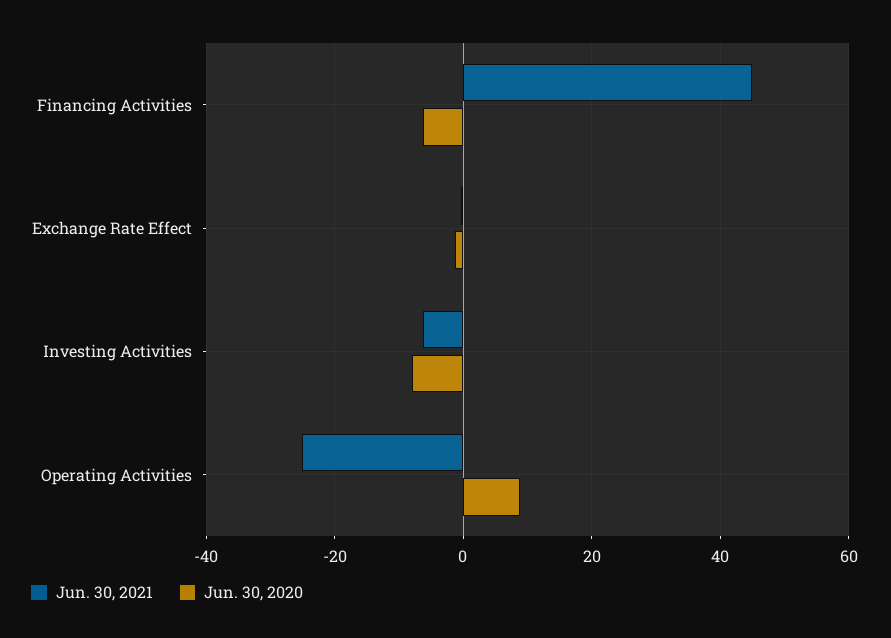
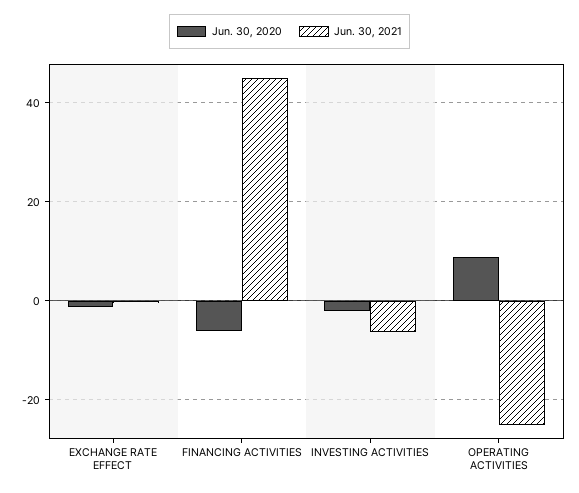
  {
    "Jun. 30, 2021": {
      "Financing Activities": 46,
      "Exchange Rate Effect": 0,
      "Investing Activities": -6,
      "Operating Activities": -26
    },
    "Jun. 30, 2020": {
      "Financing Activities": -6,
      "Exchange Rate Effect": -2,
-     "Investing Activities": -8,
+     "Investing Activities": -2,
      "Operating Activities": 8
    }
  }

